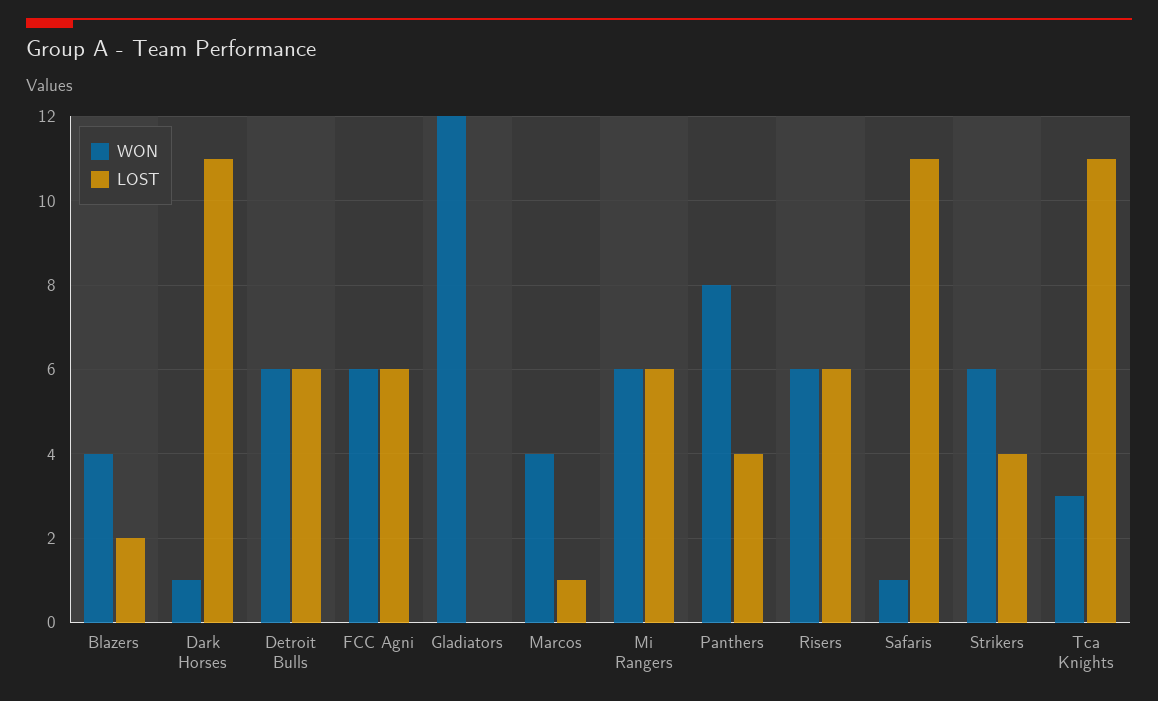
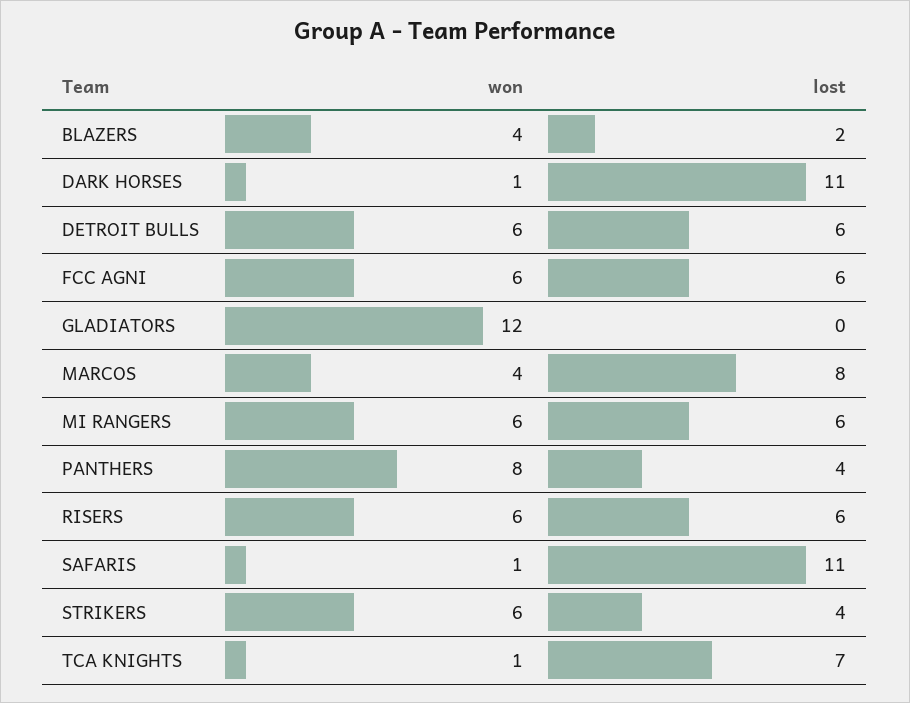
  {
    "WON": {
      "Blazers": 4,
      "Dark Horses": 1,
      "Detroit Bulls": 6,
      "FCC Agni": 6,
      "Gladiators": 12,
      "Marcos": 4,
      "Mi Rangers": 6,
      "Panthers": 8,
      "Risers": 6,
      "Safaris": 1,
      "Strikers": 6,
-     "Tca Knights": 3
+     "Tca Knights": 1
    },
    "LOST": {
      "Blazers": 2,
      "Dark Horses": 11,
      "Detroit Bulls": 6,
      "FCC Agni": 6,
      "Gladiators": 0,
-     "Marcos": 1,
+     "Marcos": 8,
      "Mi Rangers": 6,
      "Panthers": 4,
      "Risers": 6,
      "Safaris": 11,
      "Strikers": 4,
-     "Tca Knights": 11
+     "Tca Knights": 7
    }
  }

